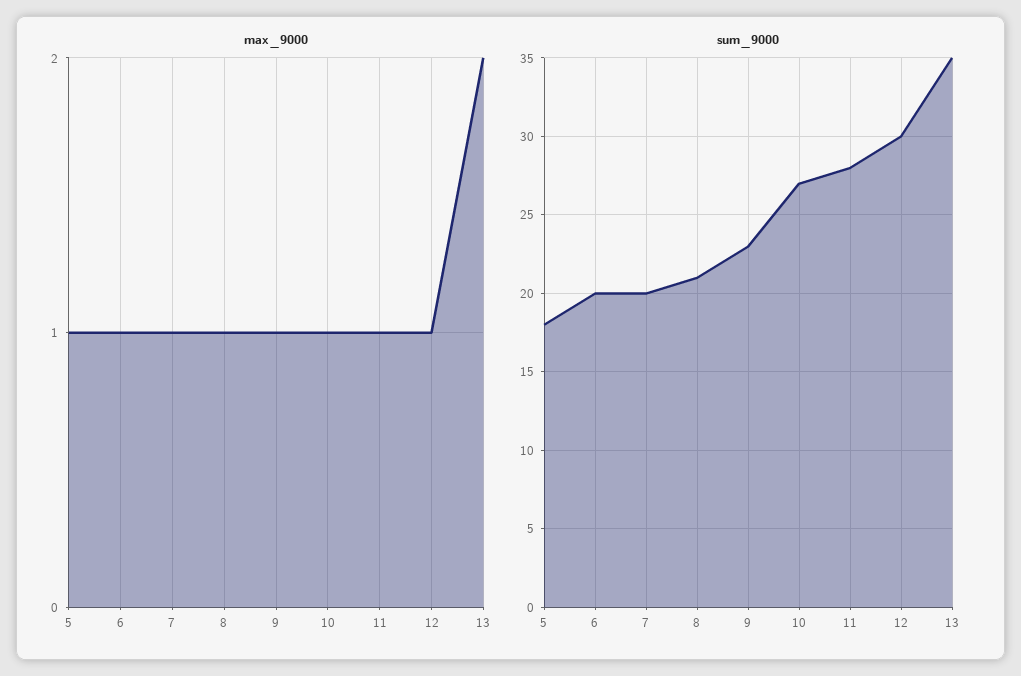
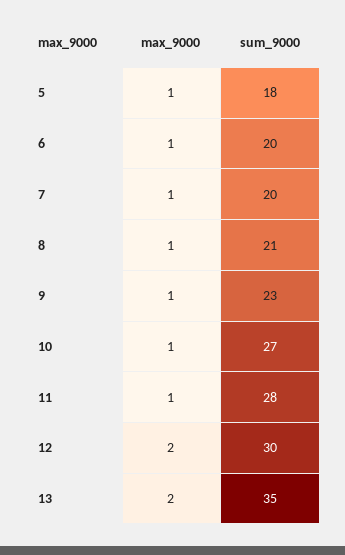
  {
    "max_9000": {
      "5": 1,
      "6": 1,
      "7": 1,
      "8": 1,
      "9": 1,
      "10": 1,
      "11": 1,
-     "12": 1,
+     "12": 2,
      "13": 2
    },
    "sum_9000": {
      "5": 18,
      "6": 20,
      "7": 20,
      "8": 21,
      "9": 23,
      "10": 27,
      "11": 28,
      "12": 30,
      "13": 35
    }
  }

